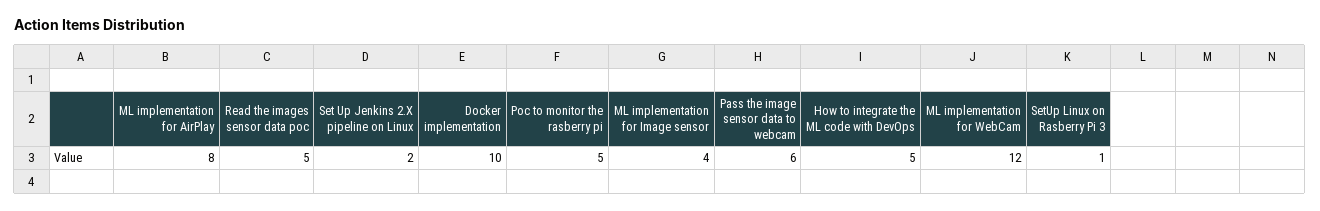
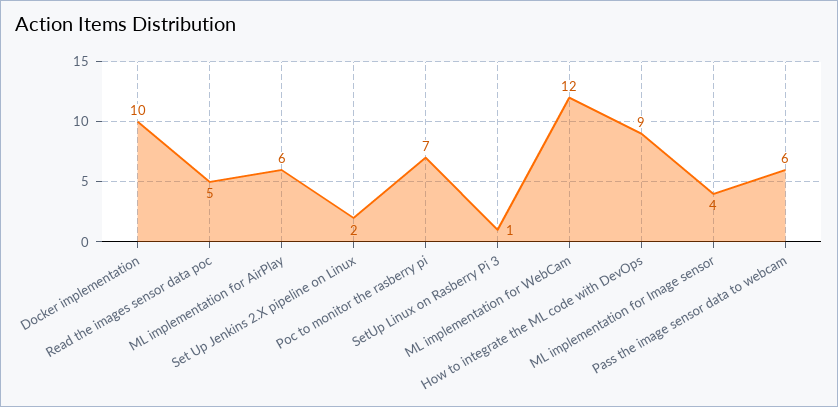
  {
-   "ML implementation for AirPlay": 8,
+   "ML implementation for AirPlay": 6,
    "Read the images sensor data poc": 5,
    "Set Up Jenkins 2.X pipeline on Linux": 2,
    "Docker implementation": 10,
-   "Poc to monitor the rasberry pi": 5,
+   "Poc to monitor the rasberry pi": 7,
    "ML implementation for Image sensor": 4,
    "Pass the image sensor data to webcam": 6,
-   "How to integrate the ML code with DevOps": 5,
+   "How to integrate the ML code with DevOps": 9,
    "ML implementation for WebCam": 12,
    "SetUp Linux on Rasberry Pi 3": 1
  }

